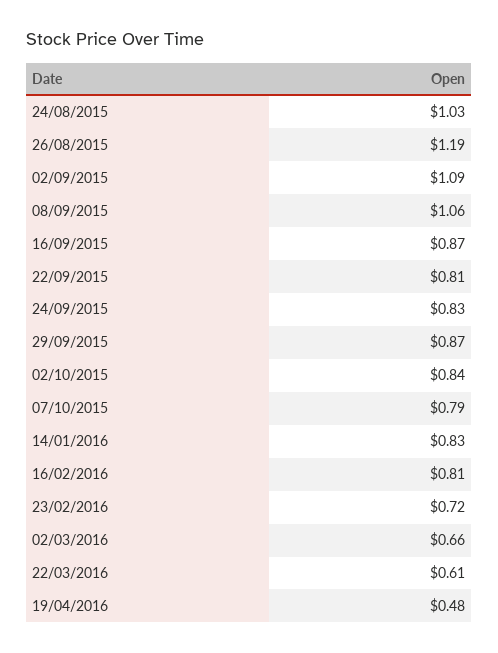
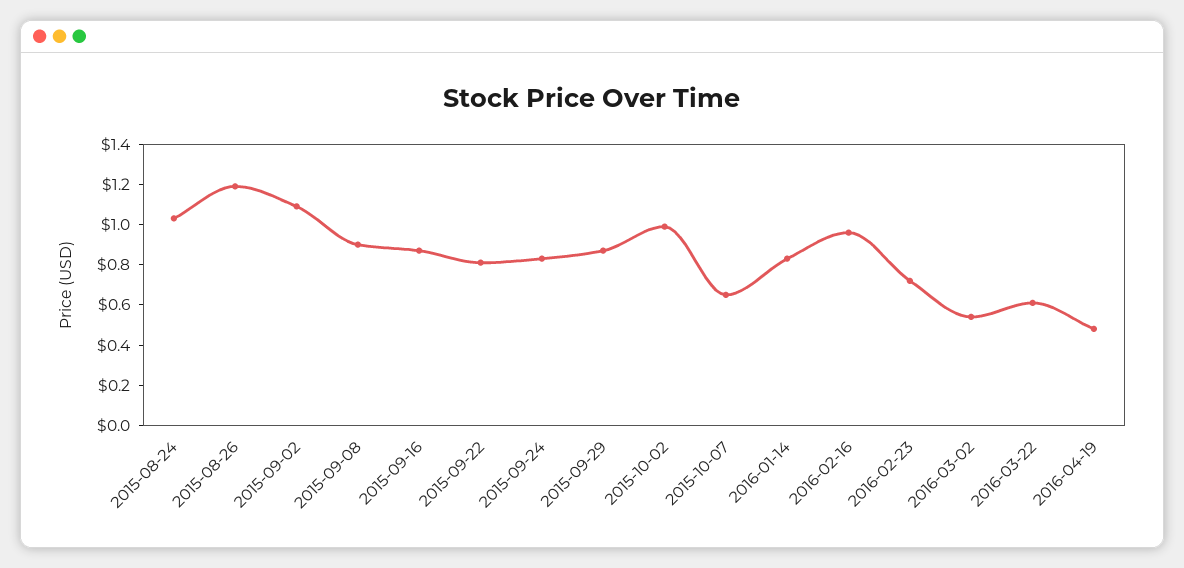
  {
    "24/08/2015": 1.03,
    "26/08/2015": 1.19,
    "02/09/2015": 1.09,
-   "08/09/2015": 1.06,
+   "08/09/2015": 0.9,
    "16/09/2015": 0.87,
    "22/09/2015": 0.81,
    "24/09/2015": 0.83,
    "29/09/2015": 0.87,
-   "02/10/2015": 0.84,
+   "02/10/2015": 1,
-   "07/10/2015": 0.79,
+   "07/10/2015": 0.65,
    "14/01/2016": 0.83,
-   "16/02/2016": 0.81,
+   "16/02/2016": 0.95,
    "23/02/2016": 0.72,
-   "02/03/2016": 0.66,
+   "02/03/2016": 0.55,
    "22/03/2016": 0.61,
    "19/04/2016": 0.48
  }

